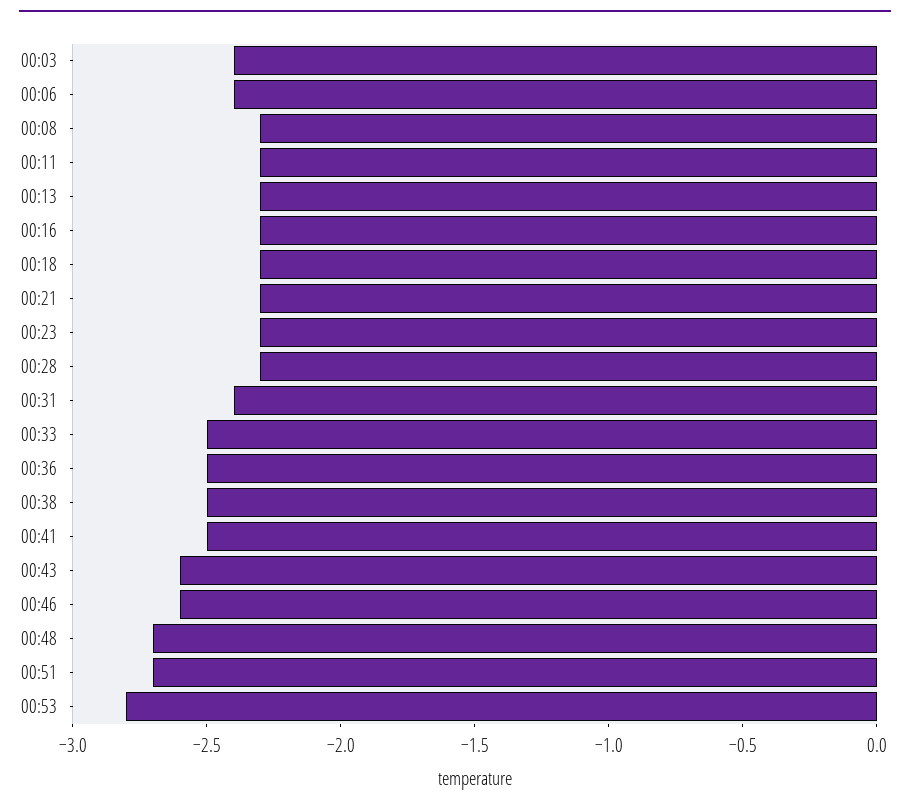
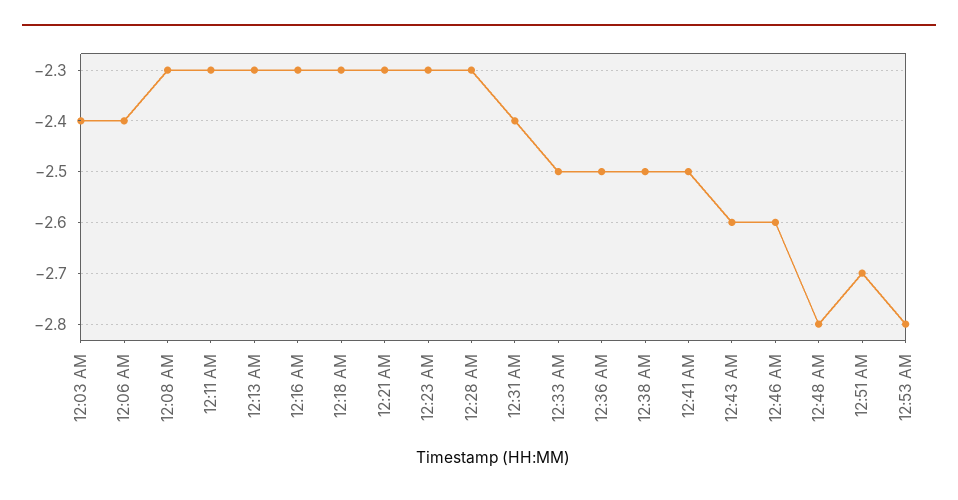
  {
    "00:03": -2.4,
    "00:06": -2.4,
    "00:08": -2.3,
    "00:11": -2.3,
    "00:13": -2.3,
    "00:16": -2.3,
    "00:18": -2.3,
    "00:21": -2.3,
    "00:23": -2.3,
    "00:28": -2.3,
    "00:31": -2.4,
    "00:33": -2.5,
    "00:36": -2.5,
    "00:38": -2.5,
    "00:41": -2.5,
    "00:43": -2.6,
    "00:46": -2.6,
-   "00:48": -2.7,
+   "00:48": -2.8,
    "00:51": -2.7,
    "00:53": -2.8
  }

